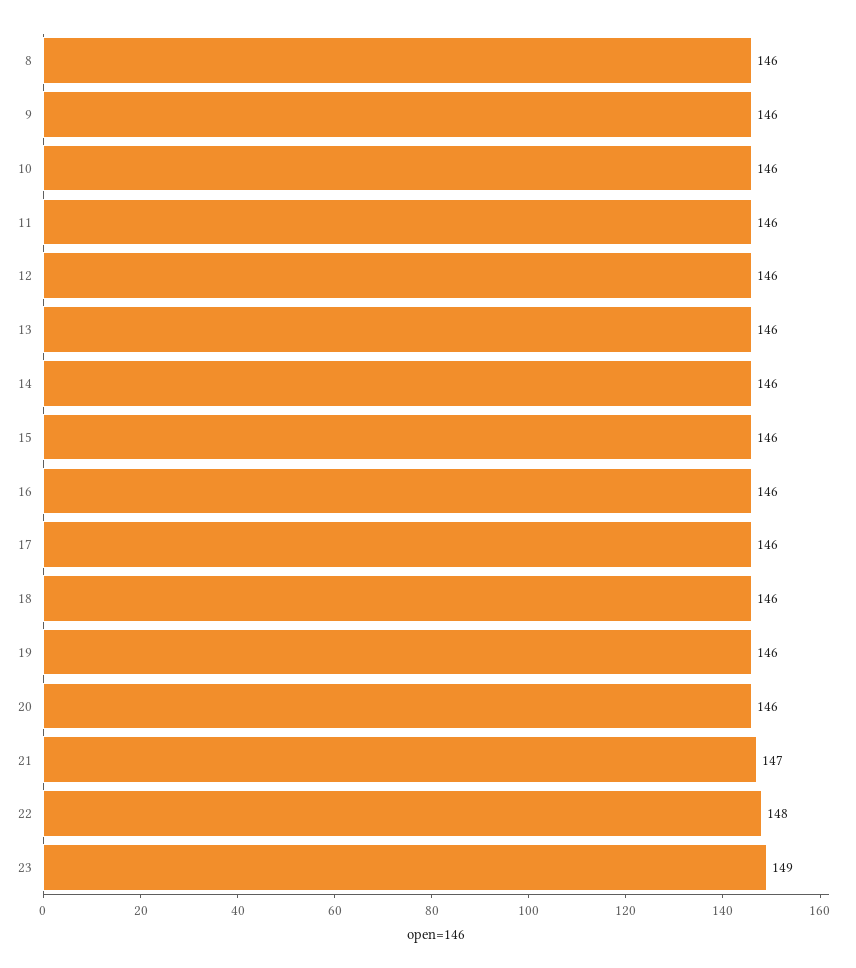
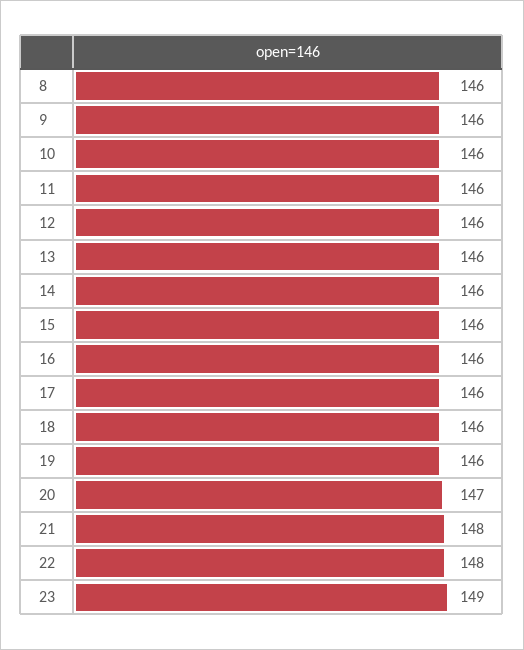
  {
    "8": 146,
    "9": 146,
    "10": 146,
    "11": 146,
    "12": 146,
    "13": 146,
    "14": 146,
    "15": 146,
    "16": 146,
    "17": 146,
    "18": 146,
    "19": 146,
-   "20": 146,
+   "20": 147,
-   "21": 147,
+   "21": 148,
    "22": 148,
    "23": 149
  }

